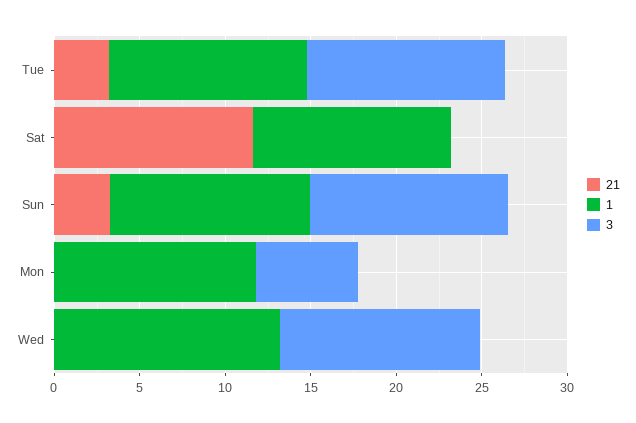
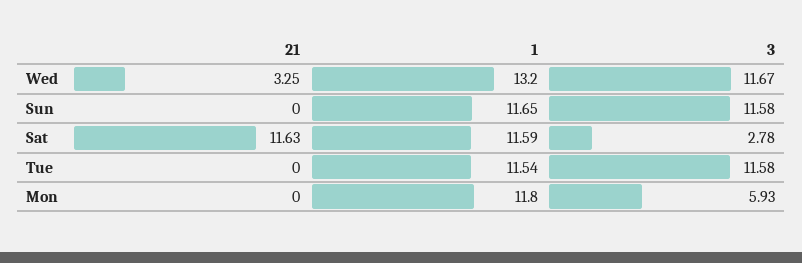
  {
    "21": {
-     "Tue": 3,
+     "Tue": 0,
      "Sat": 11.63,
-     "Sun": 3,
+     "Sun": 0,
      "Mon": 0,
-     "Wed": 0
+     "Wed": 3.25
    },
    "1": {
      "Tue": 11.54,
      "Sat": 11.59,
      "Sun": 11.65,
      "Mon": 11.8,
      "Wed": 13.2
    },
    "3": {
      "Tue": 11.58,
-     "Sat": 0,
+     "Sat": 2.78,
      "Sun": 11.58,
      "Mon": 5.93,
      "Wed": 11.67
    }
  }

